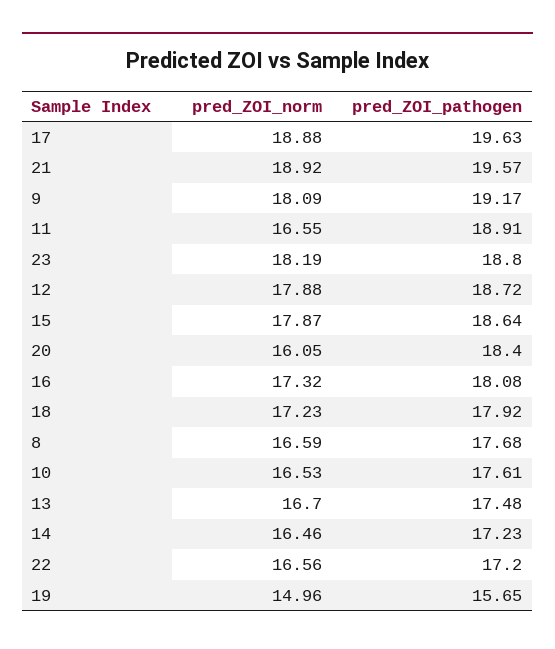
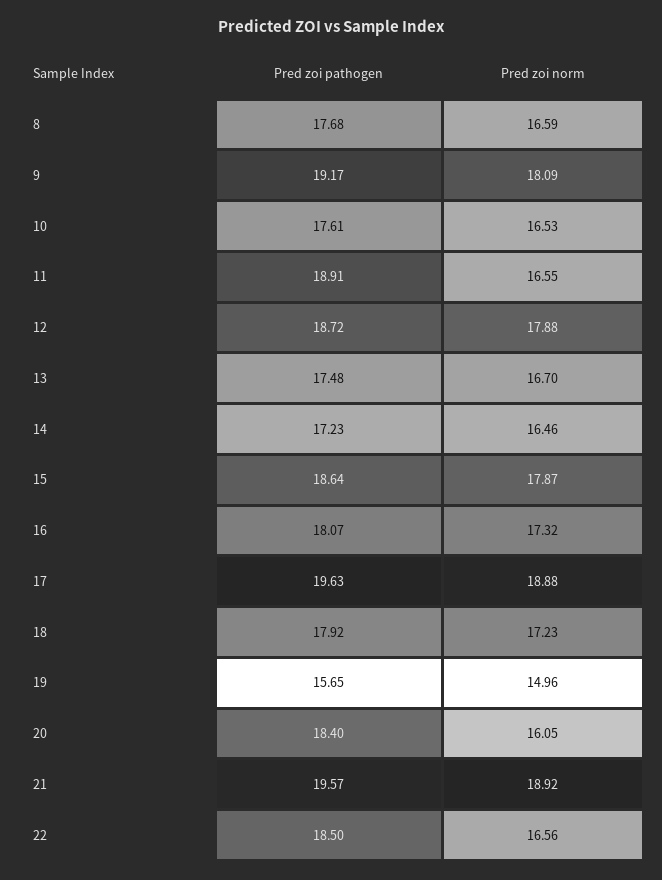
  {
    "pred_ZOI_norm": {
      "17": 18.88,
      "21": 18.92,
      "9": 18.09,
      "11": 16.55,
-     "23": 18.19,
      "12": 17.88,
      "15": 17.87,
      "20": 16.05,
      "16": 17.32,
      "18": 17.23,
      "8": 16.59,
      "10": 16.53,
      "13": 16.7,
      "14": 16.46,
      "22": 16.56,
      "19": 14.96
    },
    "pred_ZOI_pathogen": {
      "17": 19.63,
      "21": 19.57,
      "9": 19.17,
      "11": 18.91,
-     "23": 18.8,
      "12": 18.72,
      "15": 18.64,
      "20": 18.4,
-     "16": 18.08,
+     "16": 18.07,
      "18": 17.92,
      "8": 17.68,
      "10": 17.61,
      "13": 17.48,
      "14": 17.23,
-     "22": 17.2,
+     "22": 18.5,
      "19": 15.65
    }
  }

